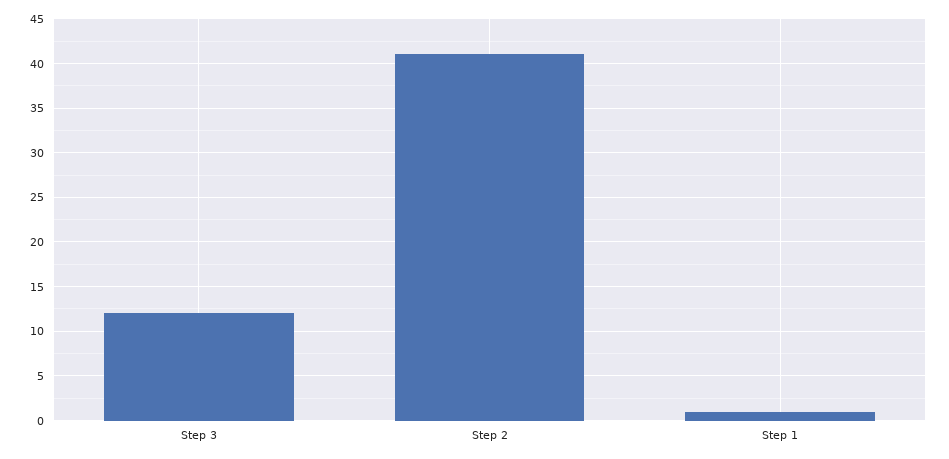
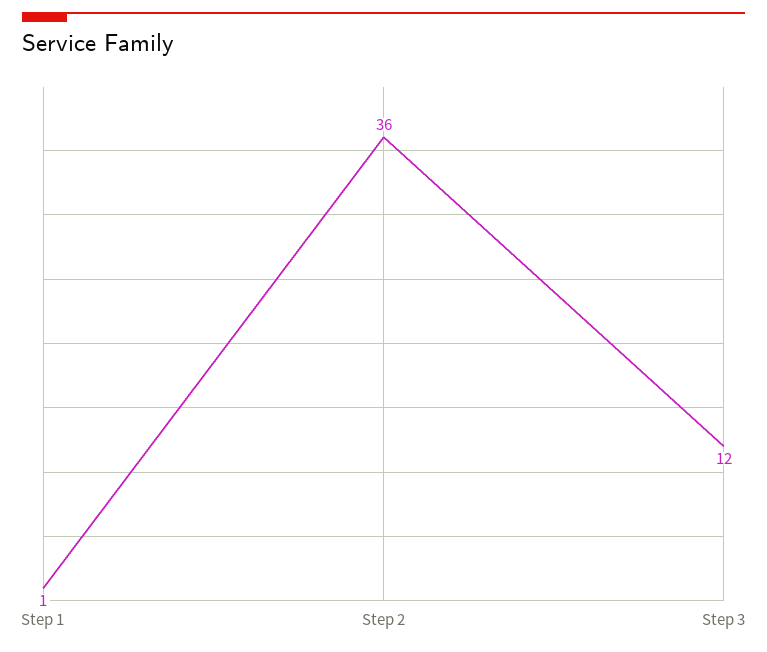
  {
    "Step 3": 12,
-   "Step 2": 41,
+   "Step 2": 36,
    "Step 1": 1
  }

